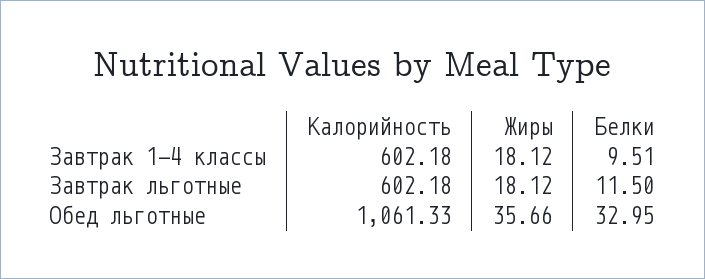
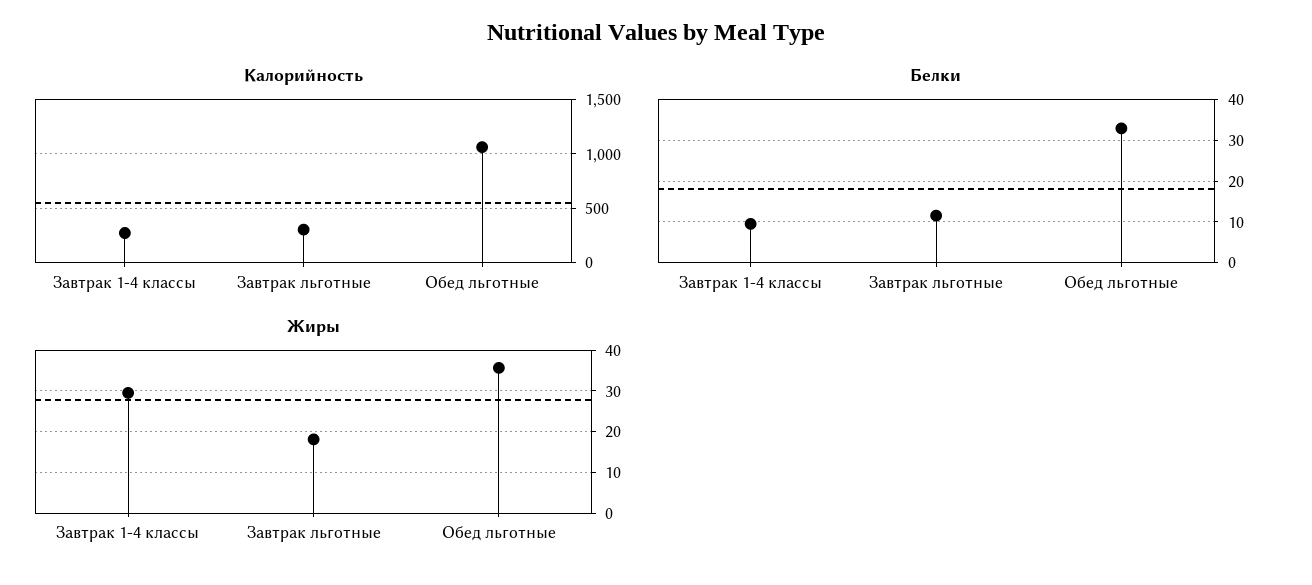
  {
    "Калорийность": {
-     "Завтрак 1-4 классы": 602.18,
+     "Завтрак 1-4 классы": 300,
-     "Завтрак льготные": 602.18,
+     "Завтрак льготные": 300,
      "Обед льготные": 1061.33
    },
    "Жиры": {
-     "Завтрак 1-4 классы": 18.12,
+     "Завтрак 1-4 классы": 30,
      "Завтрак льготные": 18.12,
      "Обед льготные": 35.66
    },
    "Белки": {
      "Завтрак 1-4 классы": 9.51,
      "Завтрак льготные": 11.5,
      "Обед льготные": 32.95
    }
  }

